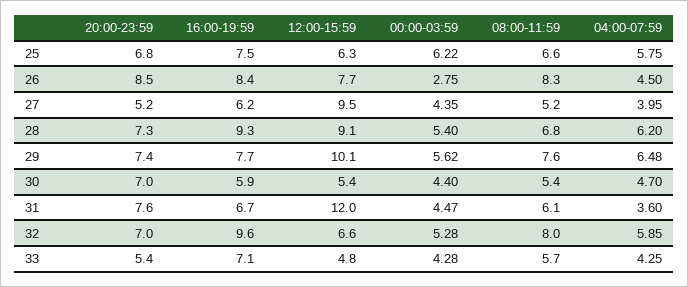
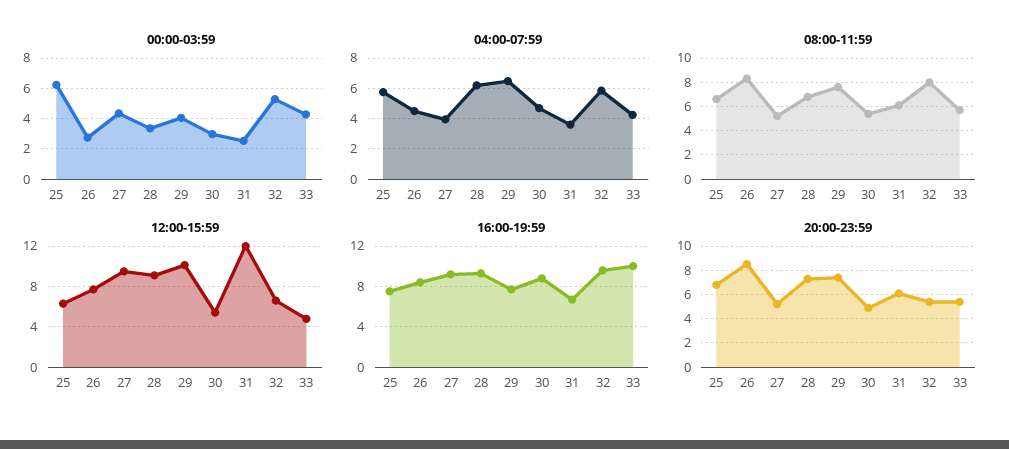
  {
    "20:00-23:59": {
      "25": 6.8,
      "26": 8.5,
      "27": 5.2,
      "28": 7.3,
      "29": 7.4,
-     "30": 7,
+     "30": 5,
-     "31": 7.6,
+     "31": 6,
-     "32": 7,
+     "32": 5.5,
      "33": 5.4
    },
    "16:00-19:59": {
      "25": 7.5,
      "26": 8.4,
-     "27": 6.2,
+     "27": 9,
      "28": 9.3,
      "29": 7.7,
-     "30": 5.9,
+     "30": 9,
      "31": 6.7,
      "32": 9.6,
-     "33": 7.1
+     "33": 10
    },
    "12:00-15:59": {
      "25": 6.3,
      "26": 7.7,
      "27": 9.5,
      "28": 9.1,
      "29": 10.1,
      "30": 5.4,
      "31": 12,
      "32": 6.6,
      "33": 4.8
    },
    "00:00-03:59": {
      "25": 6.22,
      "26": 2.75,
      "27": 4.35,
-     "28": 5.4,
+     "28": 3.5,
-     "29": 5.62,
+     "29": 4,
-     "30": 4.4,
+     "30": 3,
-     "31": 4.47,
+     "31": 2.5,
      "32": 5.28,
      "33": 4.28
    },
    "08:00-11:59": {
      "25": 6.6,
      "26": 8.3,
      "27": 5.2,
      "28": 6.8,
      "29": 7.6,
      "30": 5.4,
      "31": 6.1,
      "32": 8,
      "33": 5.7
    },
    "04:00-07:59": {
      "25": 5.75,
      "26": 4.5,
      "27": 3.95,
      "28": 6.2,
      "29": 6.48,
      "30": 4.7,
      "31": 3.6,
      "32": 5.85,
      "33": 4.25
    }
  }

